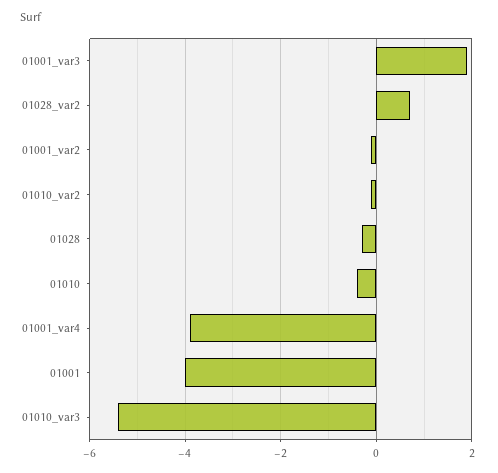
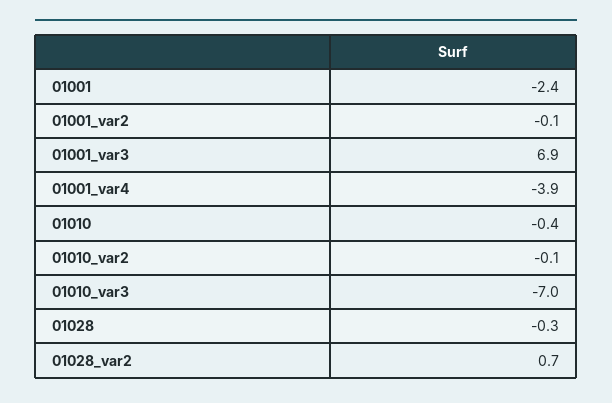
  {
-   "01001_var3": 2,
+   "01001_var3": 6.9,
    "01028_var2": 0.7,
    "01001_var2": -0.1,
    "01010_var2": -0.1,
    "01028": -0.3,
    "01010": -0.4,
    "01001_var4": -3.9,
-   "01001": -4,
+   "01001": -2.4,
-   "01010_var3": -5.5
+   "01010_var3": -7
  }

